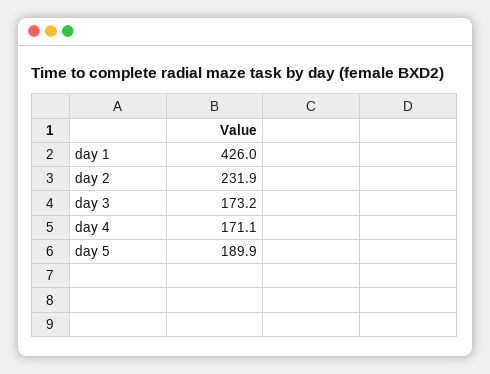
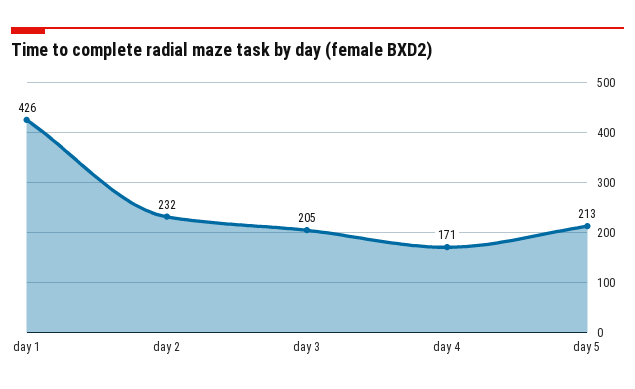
  {
    "day 1": 426,
    "day 2": 231.9,
-   "day 3": 173.2,
+   "day 3": 205,
    "day 4": 171.1,
-   "day 5": 189.9
+   "day 5": 213
  }

